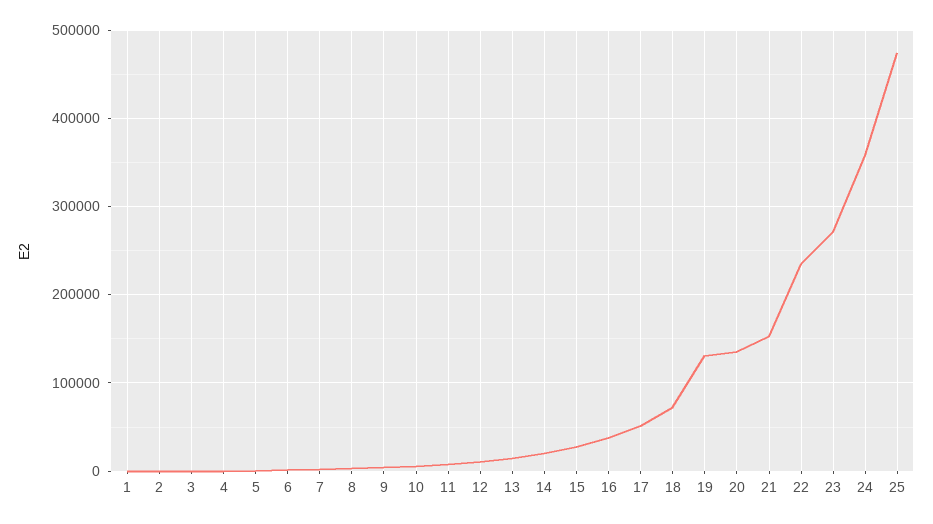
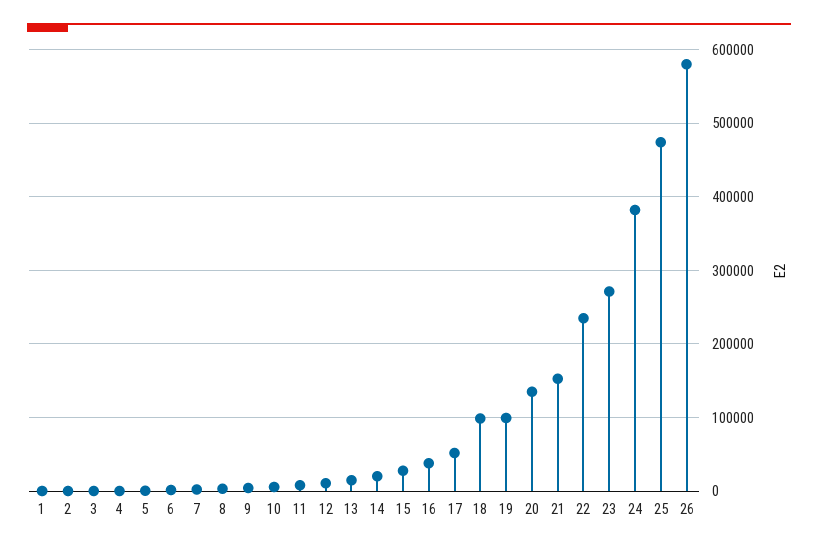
  {
    "1": 0,
    "2": 0,
    "3": 0,
    "4": 0,
    "5": 0,
    "6": 0,
    "7": 0,
    "8": 0,
    "9": 0,
    "10": 10000,
    "11": 10000,
    "12": 10000,
    "13": 10000,
    "14": 20000,
    "15": 30000,
    "16": 40000,
    "17": 50000,
-   "18": 70000,
+   "18": 100000,
-   "19": 130000,
+   "19": 100000,
    "20": 140000,
    "21": 150000,
    "22": 240000,
    "23": 270000,
-   "24": 360000,
+   "24": 380000,
-   "25": 470000
+   "25": 470000,
+   "26": 580000
  }

